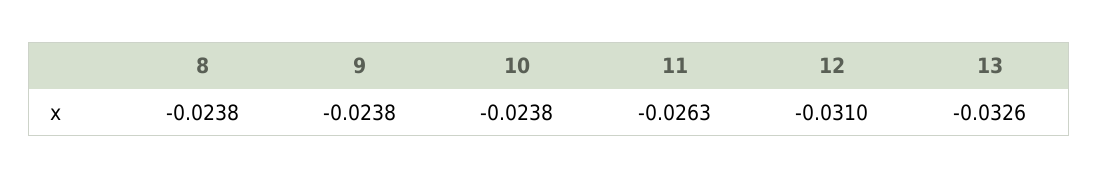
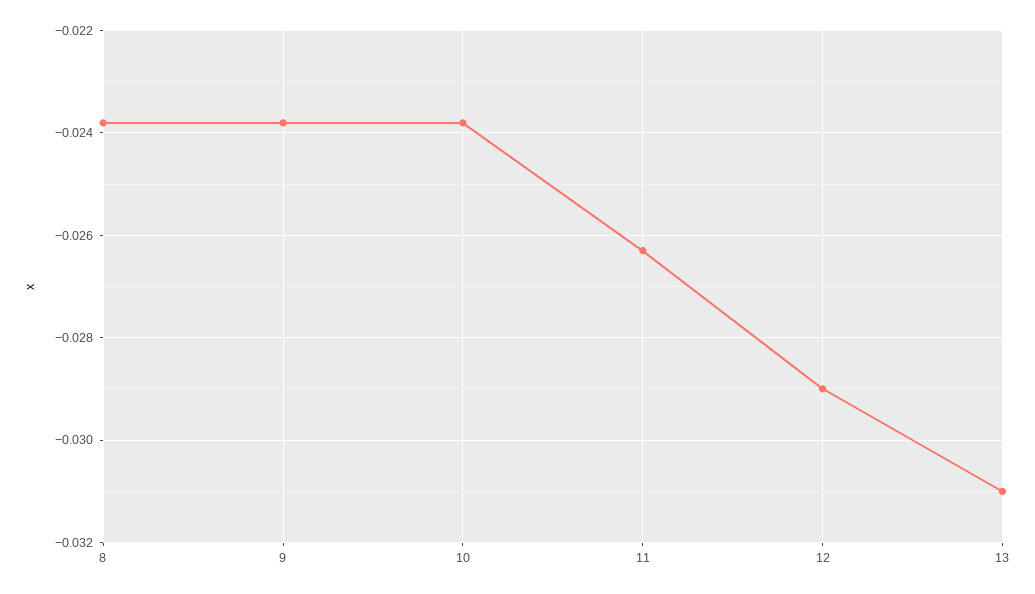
  {
    "8": -0.0238,
    "9": -0.0238,
    "10": -0.0238,
    "11": -0.0263,
-   "12": -0.031,
+   "12": -0.029,
-   "13": -0.0326
+   "13": -0.031
  }

